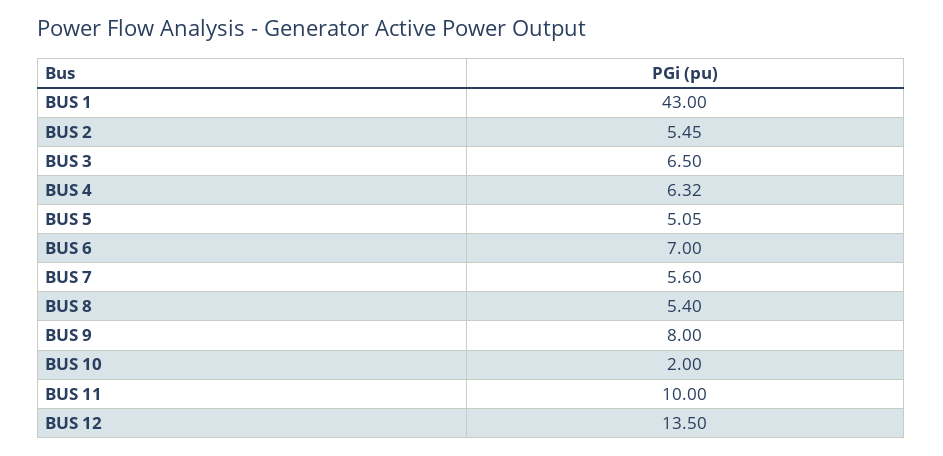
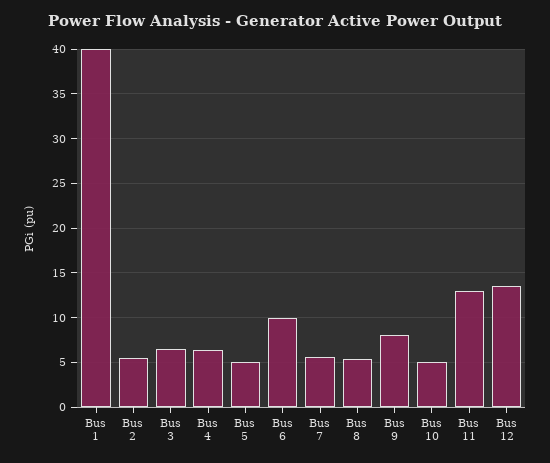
  {
-   "BUS 1": 43,
+   "BUS 1": 40,
    "BUS 2": 5.45,
    "BUS 3": 6.5,
    "BUS 4": 6.32,
    "BUS 5": 5.05,
-   "BUS 6": 7,
+   "BUS 6": 10,
    "BUS 7": 5.6,
    "BUS 8": 5.4,
    "BUS 9": 8,
-   "BUS 10": 2,
+   "BUS 10": 5,
-   "BUS 11": 10,
+   "BUS 11": 13,
    "BUS 12": 13.5
  }

